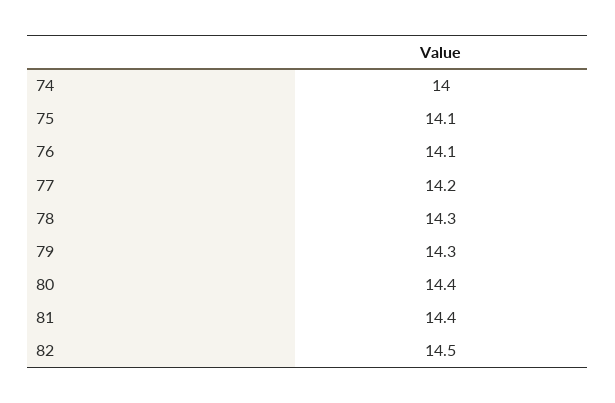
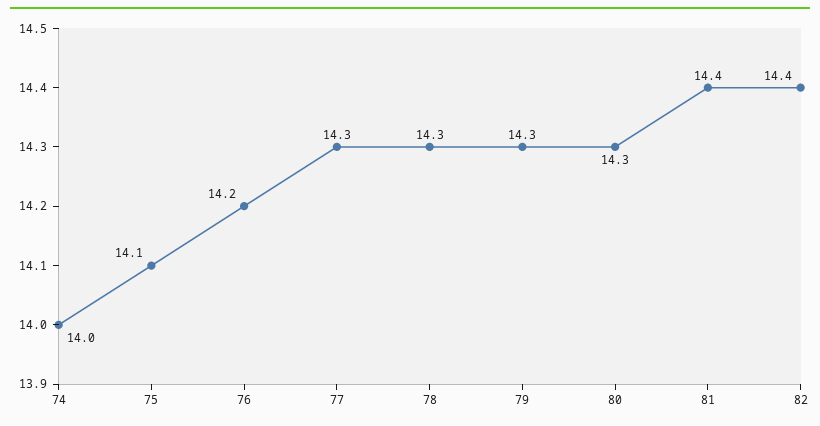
  {
    "74": 14,
    "75": 14.1,
-   "76": 14.1,
+   "76": 14.2,
-   "77": 14.2,
+   "77": 14.3,
    "78": 14.3,
    "79": 14.3,
-   "80": 14.4,
+   "80": 14.3,
    "81": 14.4,
-   "82": 14.5
+   "82": 14.4
  }

